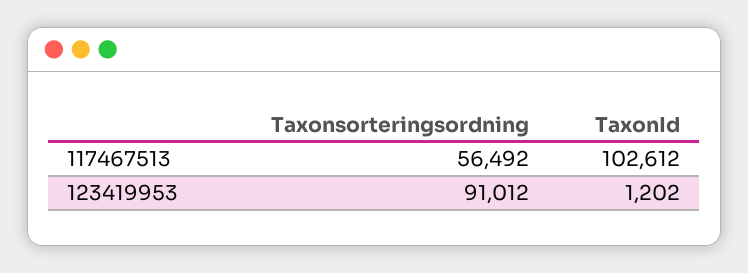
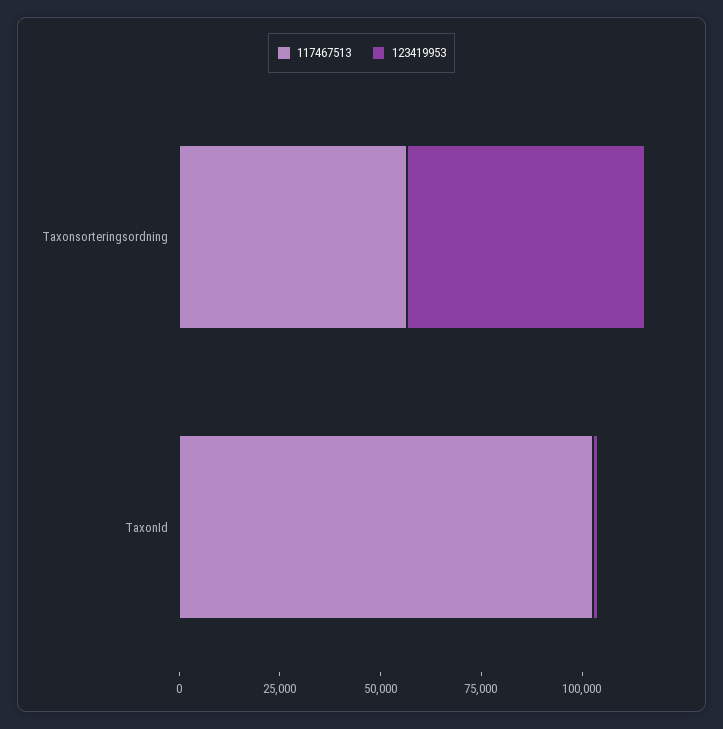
  {
    "117467513": {
      "Taxonsorteringsordning": 56492,
      "TaxonId": 102612
    },
    "123419953": {
-     "Taxonsorteringsordning": 91012,
+     "Taxonsorteringsordning": 60000,
      "TaxonId": 1202
    }
  }

